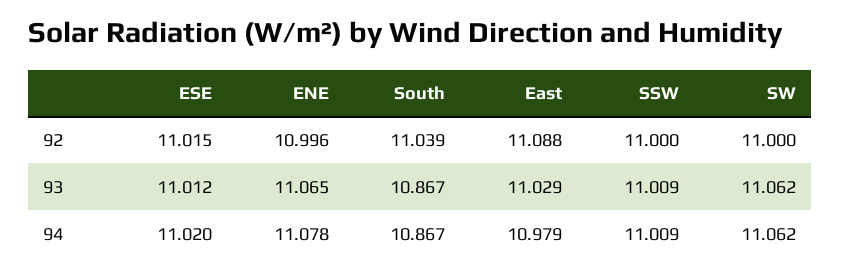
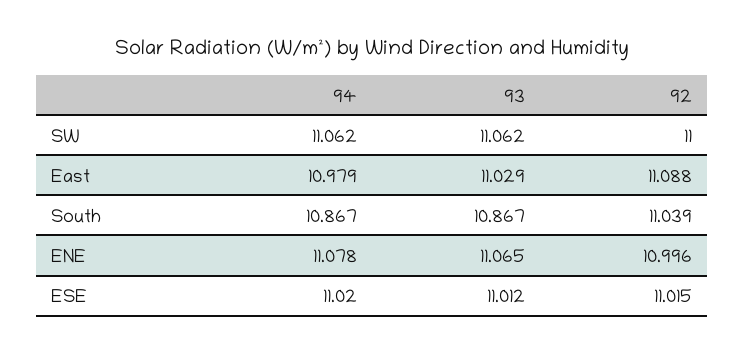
  {
    "ESE": {
      "92": 11.015,
      "93": 11.012,
      "94": 11.02
    },
    "ENE": {
      "92": 10.996,
      "93": 11.065,
      "94": 11.078
    },
    "South": {
      "92": 11.039,
      "93": 10.867,
      "94": 10.867
    },
    "East": {
      "92": 11.088,
      "93": 11.029,
      "94": 10.979
    },
-   "SSW": {
-     "92": 11,
-     "93": 11.009,
-     "94": 11.009
-   },
    "SW": {
      "92": 11,
      "93": 11.062,
      "94": 11.062
    }
  }

